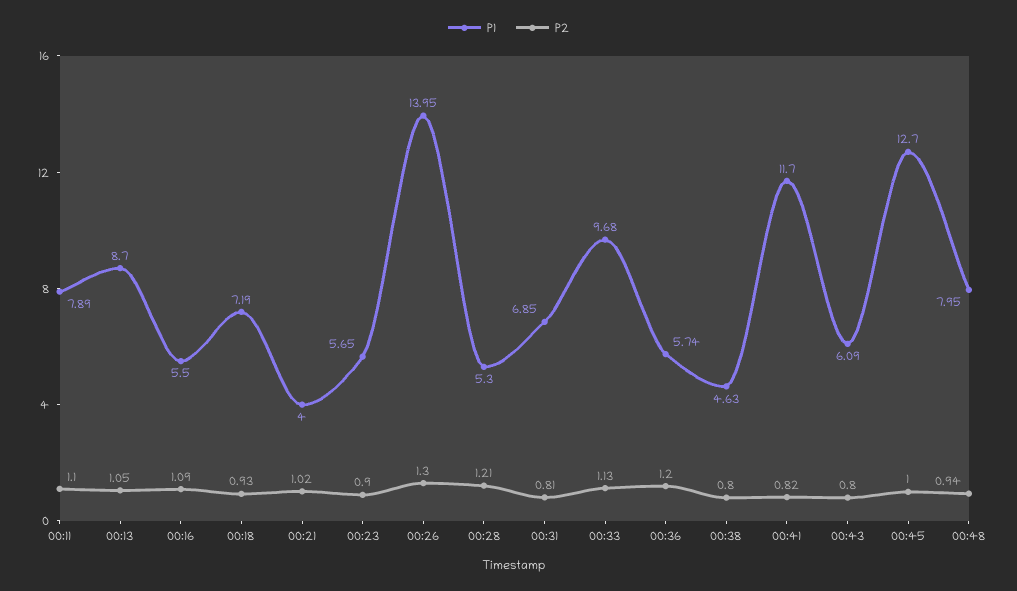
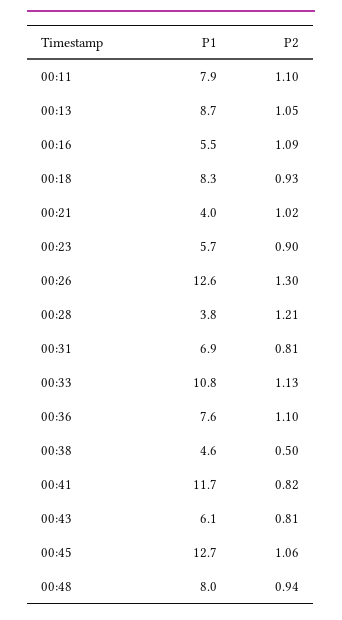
  {
    "P1": {
      "00:11": 7.89,
      "00:13": 8.7,
      "00:16": 5.5,
-     "00:18": 7.19,
+     "00:18": 8.3,
      "00:21": 4,
      "00:23": 5.65,
-     "00:26": 13.95,
+     "00:26": 12.6,
-     "00:28": 5.3,
+     "00:28": 3.8,
      "00:31": 6.85,
-     "00:33": 9.68,
+     "00:33": 10.8,
-     "00:36": 5.74,
+     "00:36": 7.6,
      "00:38": 4.63,
      "00:41": 11.7,
      "00:43": 6.09,
      "00:45": 12.7,
      "00:48": 7.95
    },
    "P2": {
      "00:11": 1.1,
      "00:13": 1.05,
      "00:16": 1.09,
      "00:18": 0.93,
      "00:21": 1.02,
      "00:23": 0.9,
      "00:26": 1.3,
      "00:28": 1.21,
      "00:31": 0.81,
      "00:33": 1.13,
-     "00:36": 1.2,
+     "00:36": 1.1,
-     "00:38": 0.8,
+     "00:38": 0.5,
      "00:41": 0.82,
-     "00:43": 0.8,
+     "00:43": 0.81,
-     "00:45": 1,
+     "00:45": 1.06,
      "00:48": 0.94
    }
  }

